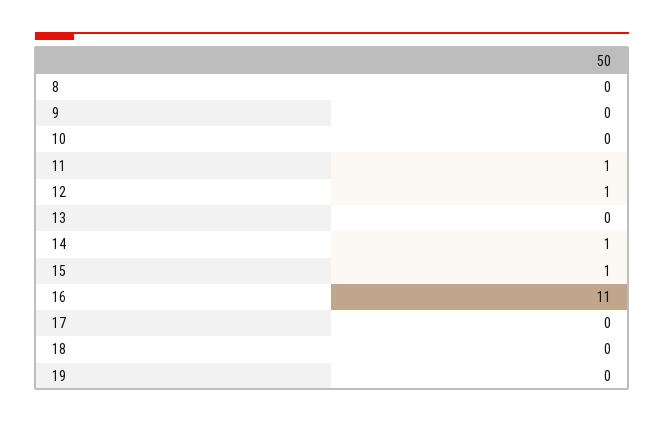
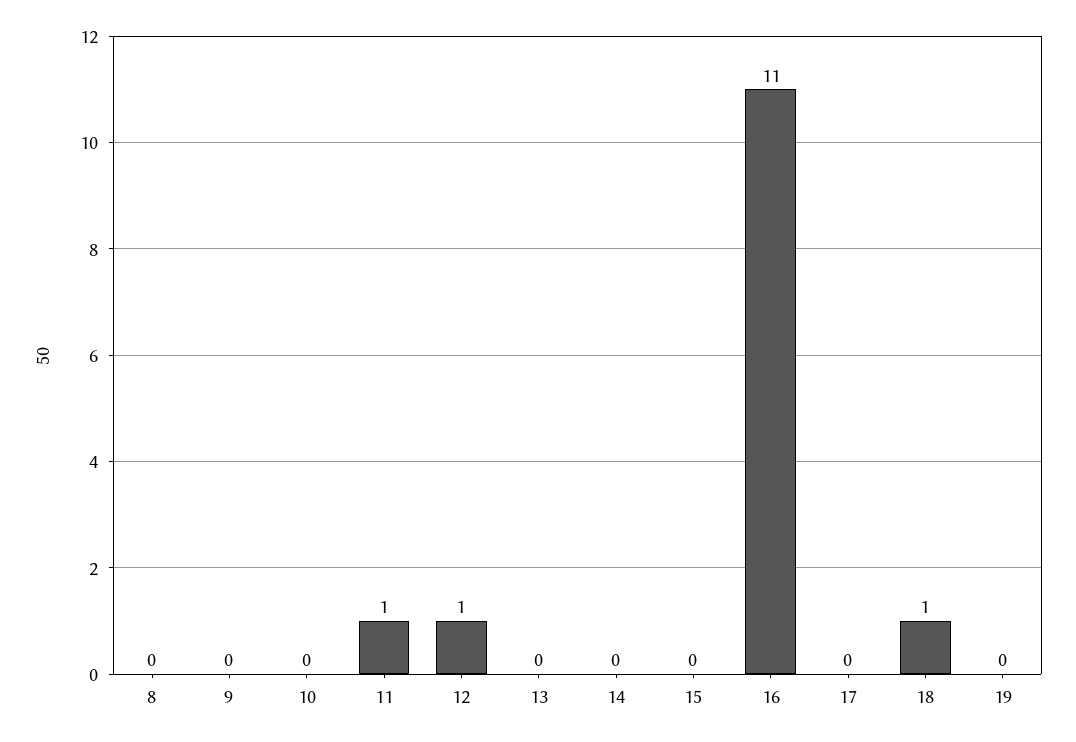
  {
    "8": 0,
    "9": 0,
    "10": 0,
    "11": 1,
    "12": 1,
    "13": 0,
-   "14": 1,
+   "14": 0,
-   "15": 1,
+   "15": 0,
    "16": 11,
    "17": 0,
-   "18": 0,
+   "18": 1,
    "19": 0
  }

